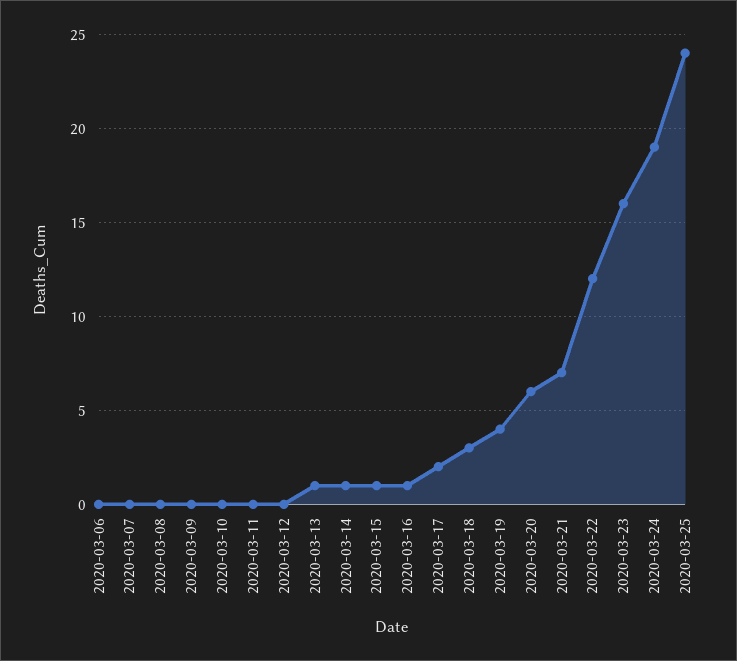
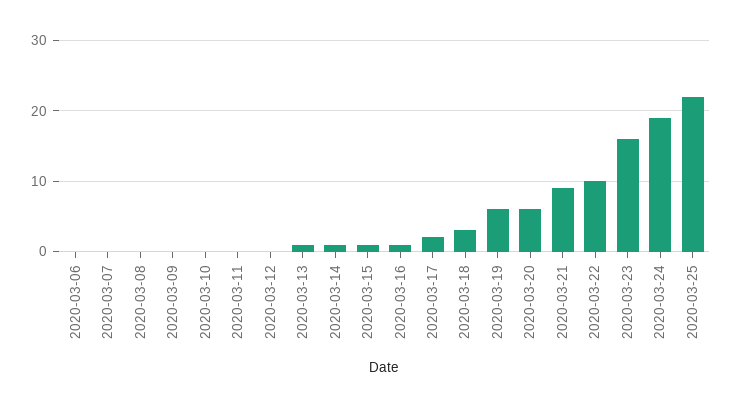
  {
    "2020-03-06": 0,
    "2020-03-07": 0,
    "2020-03-08": 0,
    "2020-03-09": 0,
    "2020-03-10": 0,
    "2020-03-11": 0,
    "2020-03-12": 0,
    "2020-03-13": 1,
    "2020-03-14": 1,
    "2020-03-15": 1,
    "2020-03-16": 1,
    "2020-03-17": 2,
    "2020-03-18": 3,
-   "2020-03-19": 4,
+   "2020-03-19": 6,
    "2020-03-20": 6,
-   "2020-03-21": 7,
+   "2020-03-21": 9,
-   "2020-03-22": 12,
+   "2020-03-22": 10,
    "2020-03-23": 16,
    "2020-03-24": 19,
-   "2020-03-25": 24
+   "2020-03-25": 22
  }

